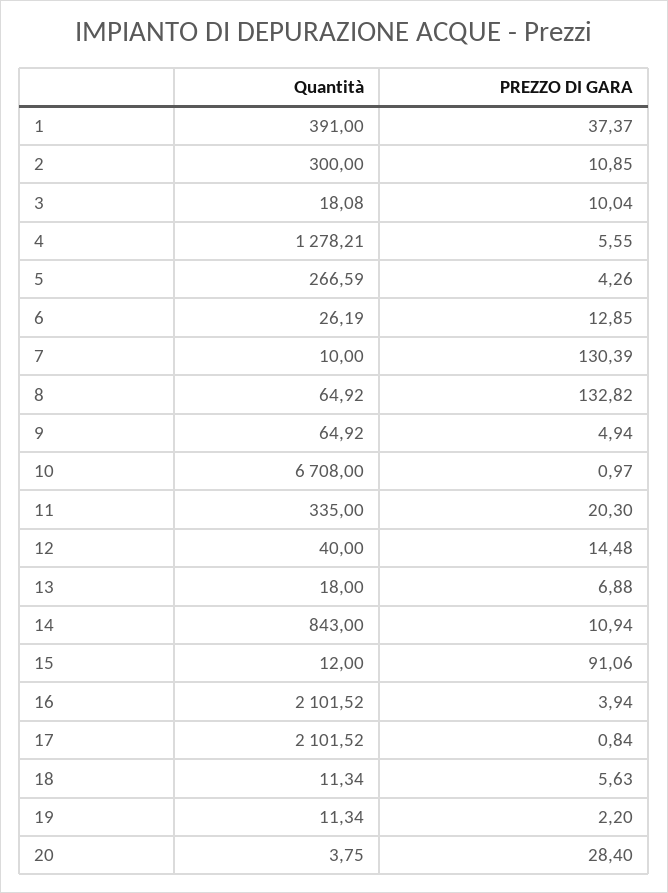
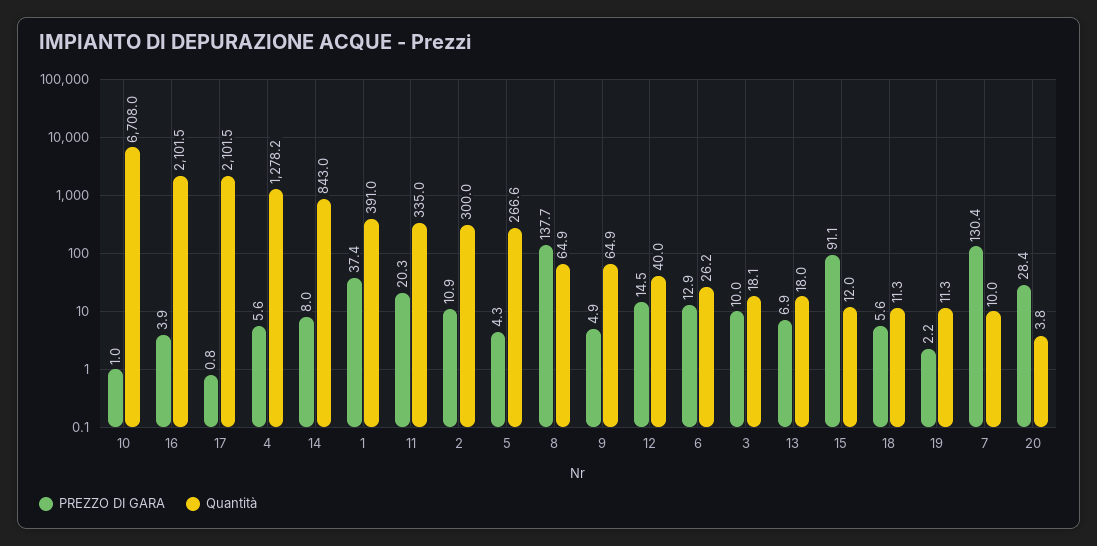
  {
    "Quantità": {
      "1": 391,
      "2": 300,
      "3": 18.08,
      "4": 1278.21,
      "5": 266.59,
      "6": 26.19,
      "7": 10,
      "8": 64.92,
      "9": 64.92,
      "10": 6708,
      "11": 335,
      "12": 40,
      "13": 18,
      "14": 843,
      "15": 12,
      "16": 2101.52,
      "17": 2101.52,
      "18": 11.34,
      "19": 11.34,
      "20": 3.75
    },
    "PREZZO DI GARA": {
      "1": 37.37,
      "2": 10.85,
      "3": 10.04,
      "4": 5.55,
      "5": 4.26,
      "6": 12.85,
      "7": 130.39,
-     "8": 132.82,
+     "8": 137.7,
      "9": 4.94,
      "10": 0.97,
      "11": 20.3,
      "12": 14.48,
      "13": 6.88,
-     "14": 10.94,
+     "14": 8,
      "15": 91.06,
      "16": 3.94,
      "17": 0.84,
      "18": 5.63,
      "19": 2.2,
      "20": 28.4
    }
  }

